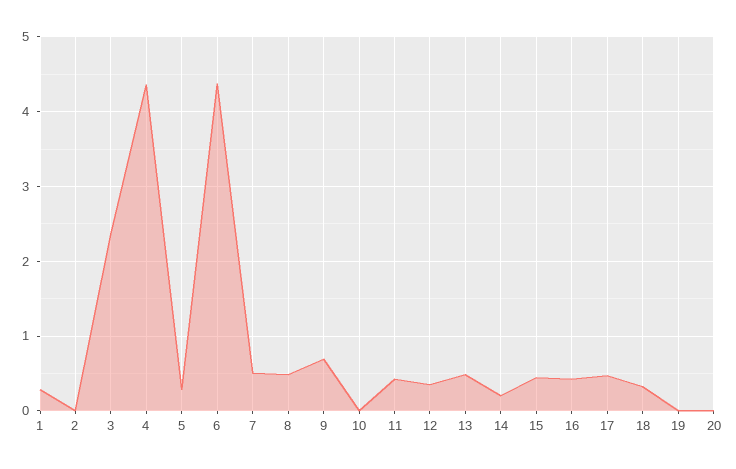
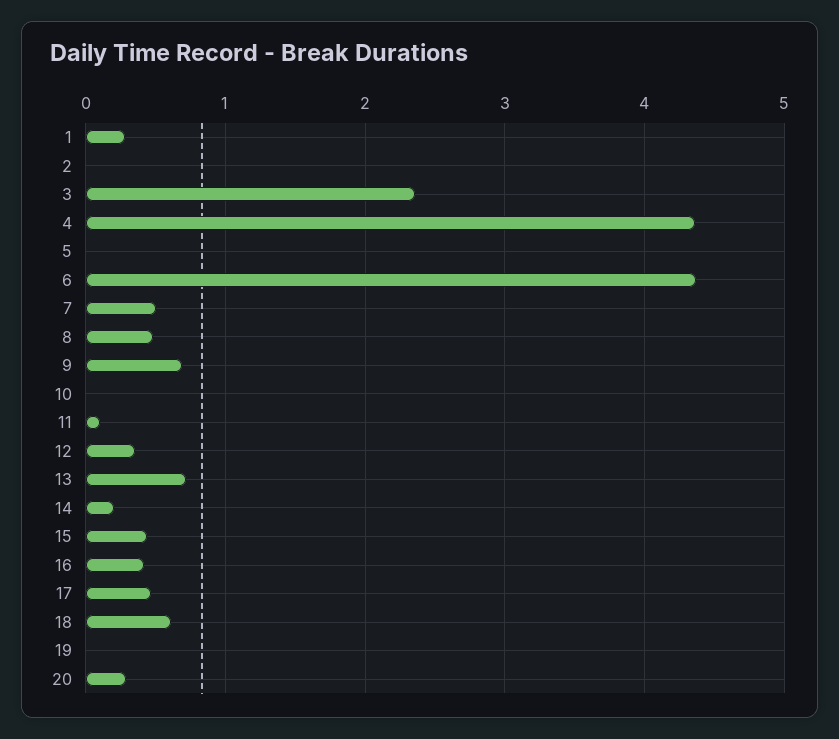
  {
    "1": 0.3,
    "2": 0,
    "3": 2.4,
    "4": 4.4,
-   "5": 0.3,
+   "5": 0,
    "6": 4.4,
    "7": 0.5,
    "8": 0.5,
    "9": 0.7,
    "10": 0,
-   "11": 0.4,
+   "11": 0.1,
    "12": 0.4,
-   "13": 0.5,
+   "13": 0.7,
    "14": 0.2,
    "15": 0.4,
    "16": 0.4,
    "17": 0.5,
-   "18": 0.3,
+   "18": 0.6,
    "19": 0,
-   "20": 0
+   "20": 0.3
  }

